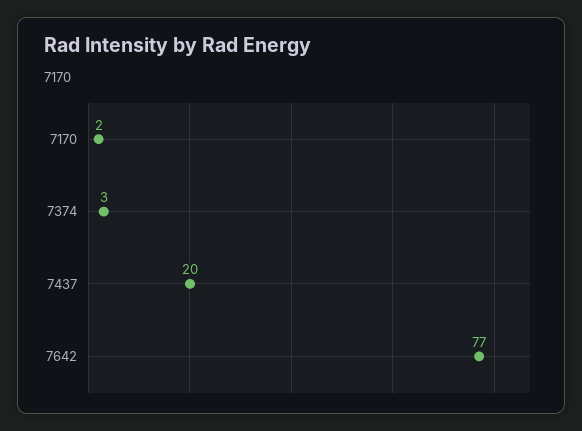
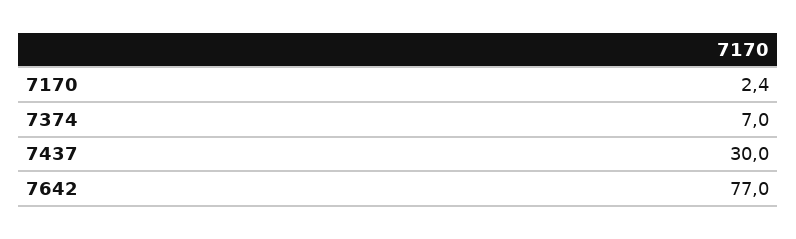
  {
    "7170": 2.4,
-   "7374": 3,
+   "7374": 7,
-   "7437": 20,
+   "7437": 30,
    "7642": 77
  }

